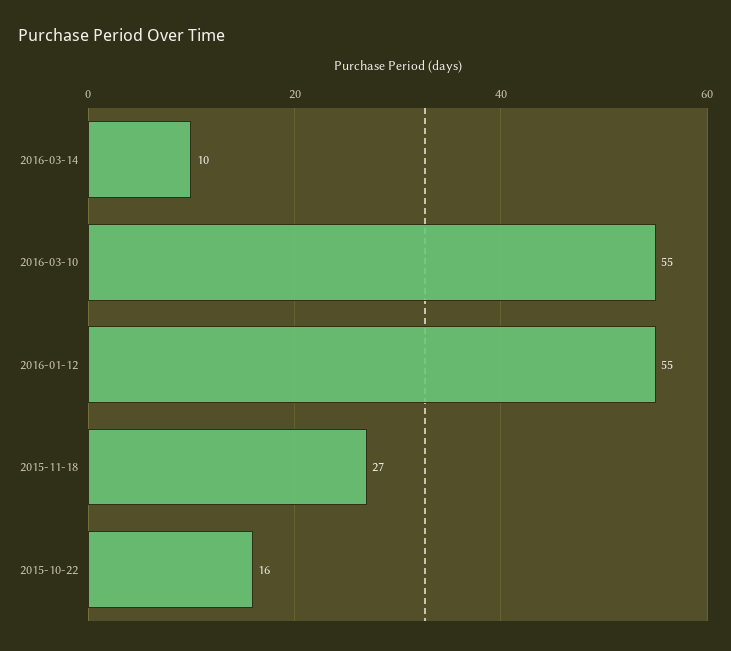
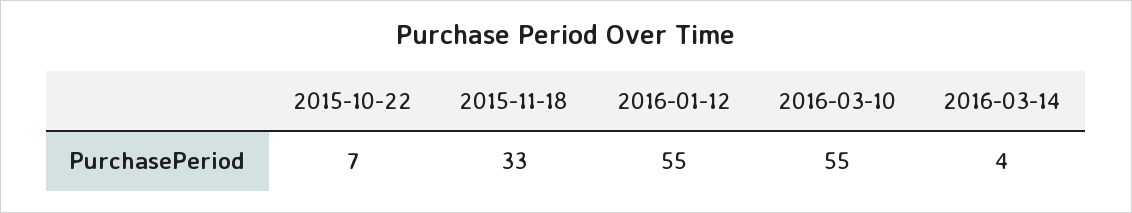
  {
-   "2016-03-14": 10,
+   "2016-03-14": 4,
    "2016-03-10": 55,
    "2016-01-12": 55,
-   "2015-11-18": 27,
+   "2015-11-18": 33,
-   "2015-10-22": 16
+   "2015-10-22": 7
  }

